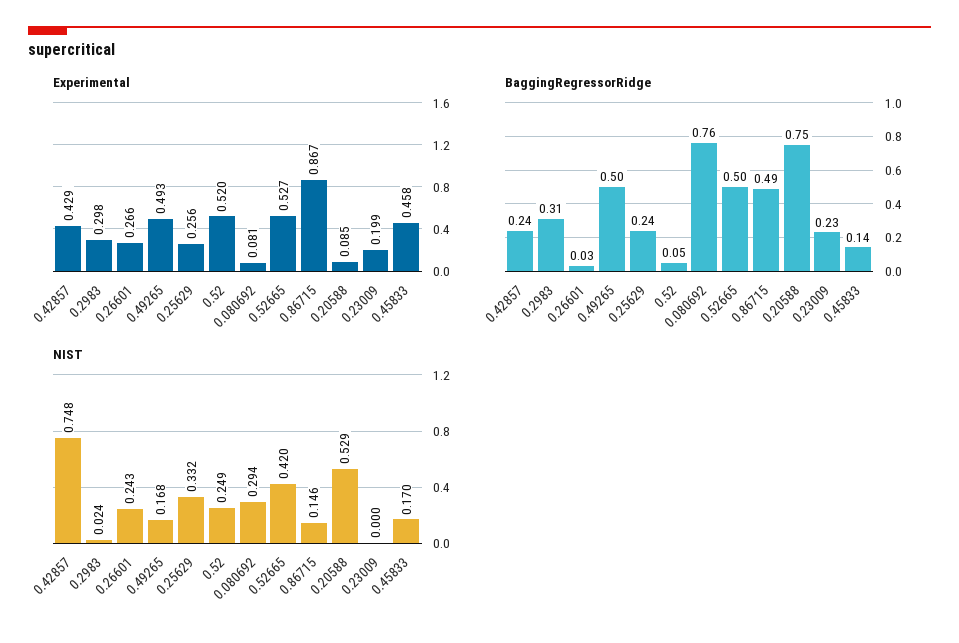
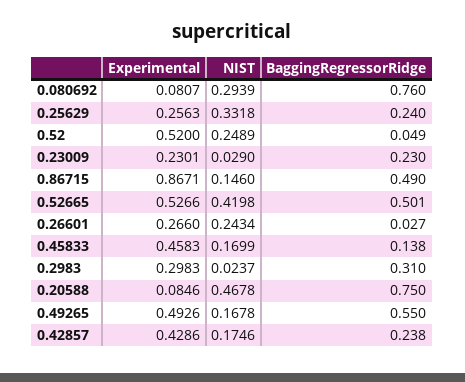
  {
    "Experimental": {
      "0.42857": 0.4286,
      "0.2983": 0.2983,
      "0.26601": 0.266,
      "0.49265": 0.4926,
      "0.25629": 0.2563,
      "0.52": 0.52,
      "0.080692": 0.0807,
      "0.52665": 0.5266,
      "0.86715": 0.8671,
      "0.20588": 0.0846,
-     "0.23009": 0.199,
+     "0.23009": 0.2301,
      "0.45833": 0.4583
    },
    "BaggingRegressorRidge": {
      "0.42857": 0.238,
      "0.2983": 0.31,
      "0.26601": 0.027,
-     "0.49265": 0.5,
+     "0.49265": 0.55,
      "0.25629": 0.24,
      "0.52": 0.049,
      "0.080692": 0.76,
      "0.52665": 0.501,
      "0.86715": 0.49,
      "0.20588": 0.75,
      "0.23009": 0.23,
      "0.45833": 0.138
    },
    "NIST": {
-     "0.42857": 0.748,
+     "0.42857": 0.1746,
      "0.2983": 0.0237,
      "0.26601": 0.2434,
      "0.49265": 0.1678,
      "0.25629": 0.3318,
      "0.52": 0.2489,
      "0.080692": 0.2939,
      "0.52665": 0.4198,
      "0.86715": 0.146,
-     "0.20588": 0.529,
+     "0.20588": 0.4678,
-     "0.23009": 0,
+     "0.23009": 0.029,
      "0.45833": 0.1699
    }
  }

